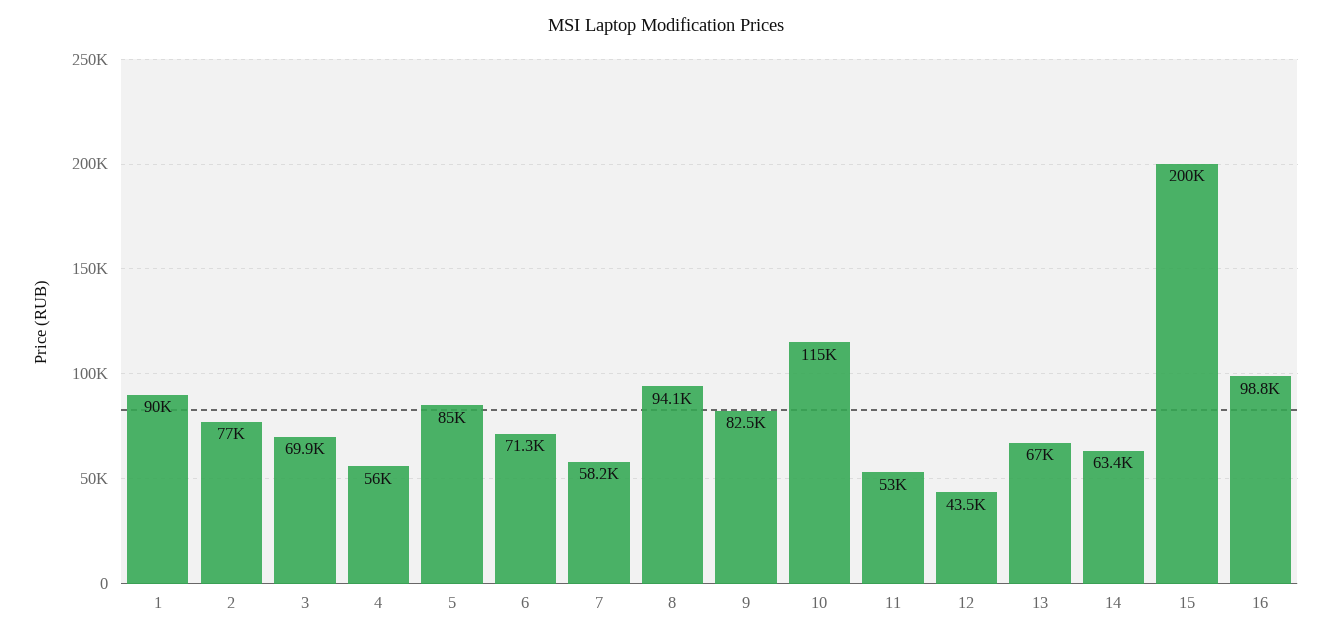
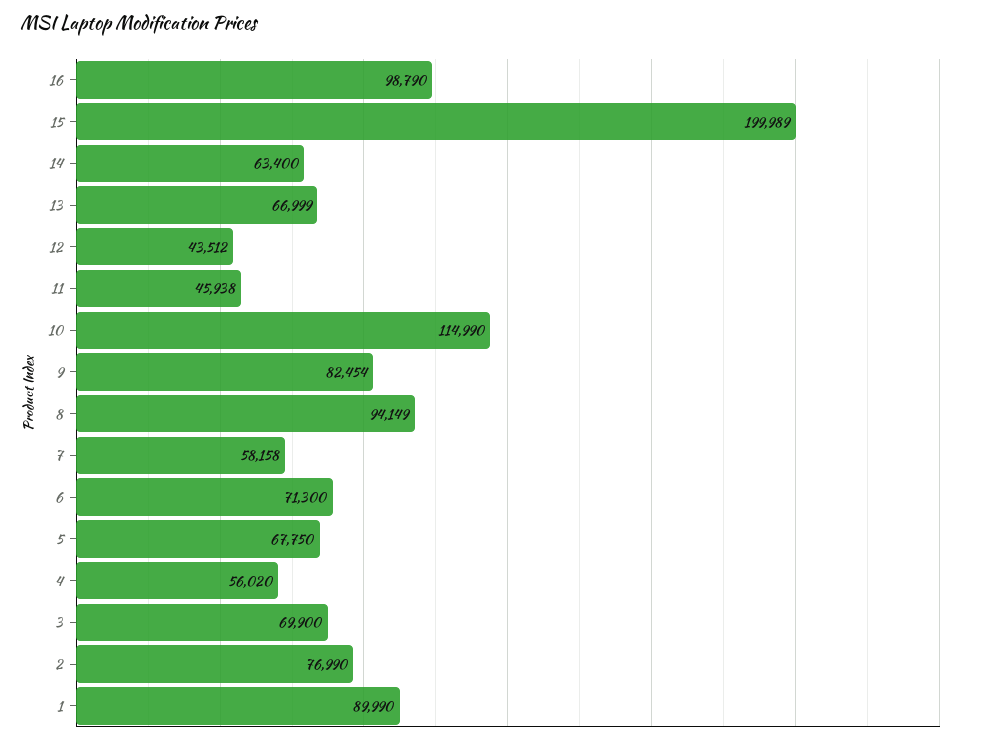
  {
    "1": 89990,
    "2": 76990,
    "3": 69900,
    "4": 56020,
-   "5": 85000,
+   "5": 67750,
    "6": 71300,
    "7": 58158,
    "8": 94149,
    "9": 82454,
    "10": 114990,
-   "11": 53000,
+   "11": 45938,
    "12": 43512,
    "13": 66999,
    "14": 63400,
    "15": 199989,
    "16": 98790
  }

